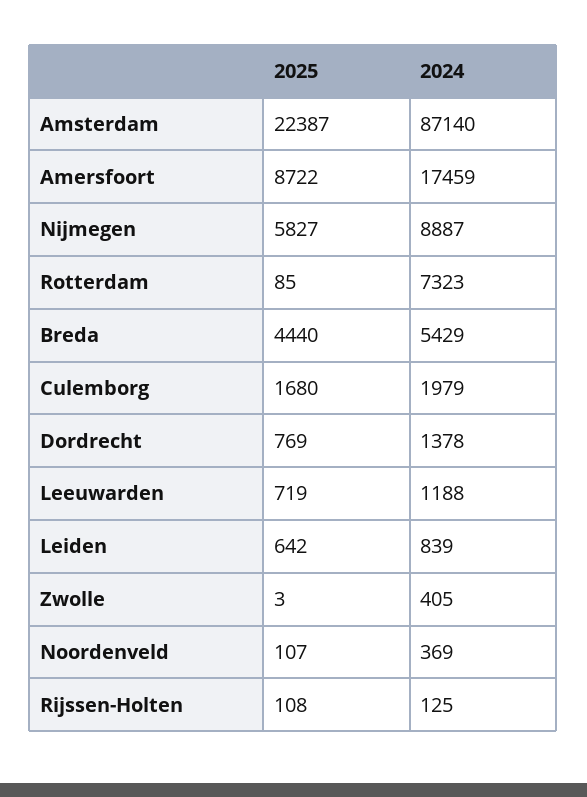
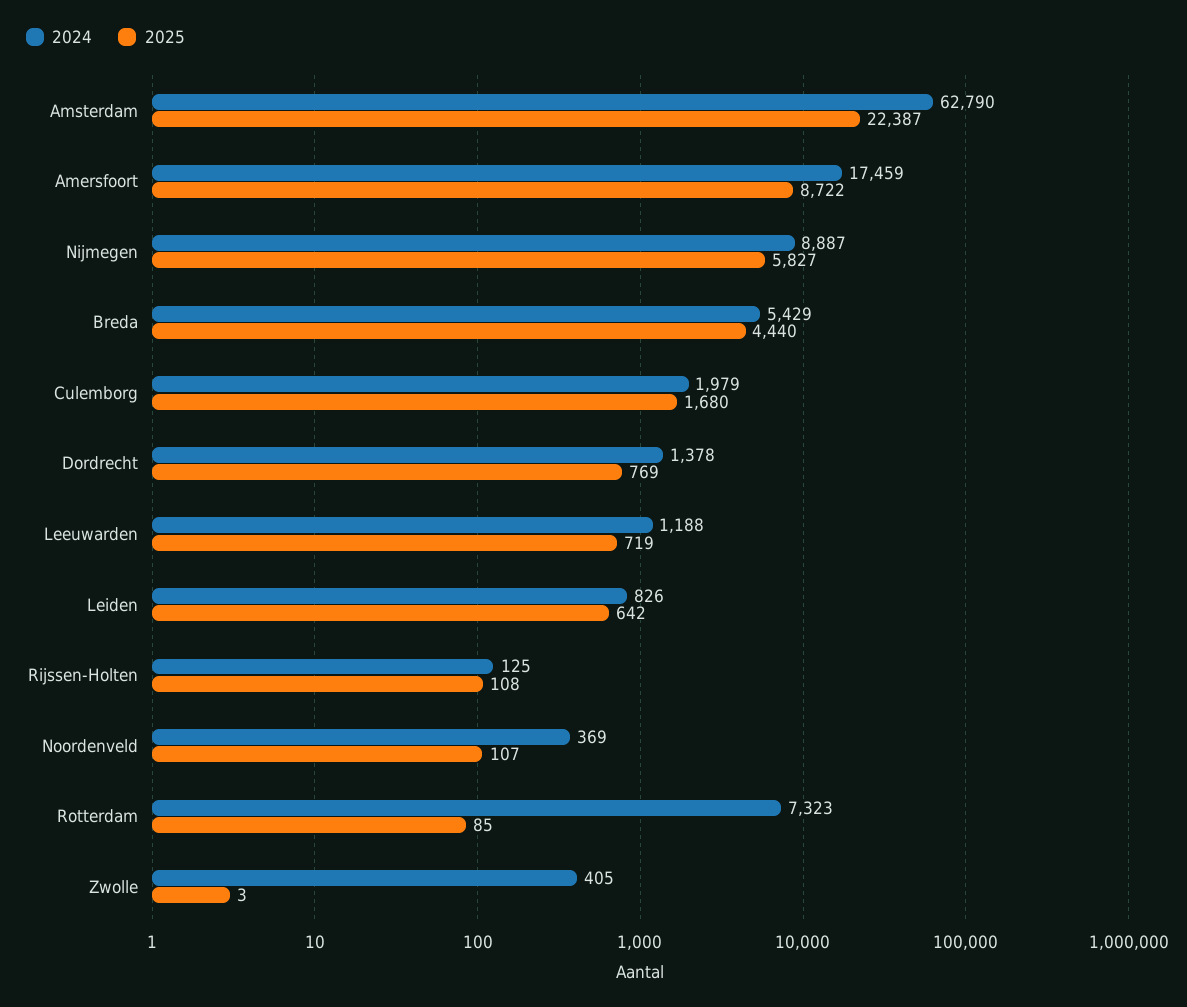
  {
    "2025": {
      "Amsterdam": 22387,
      "Amersfoort": 8722,
      "Nijmegen": 5827,
      "Rotterdam": 85,
      "Breda": 4440,
      "Culemborg": 1680,
      "Dordrecht": 769,
      "Leeuwarden": 719,
      "Leiden": 642,
      "Zwolle": 3,
      "Noordenveld": 107,
      "Rijssen-Holten": 108
    },
    "2024": {
-     "Amsterdam": 87140,
+     "Amsterdam": 62790,
      "Amersfoort": 17459,
      "Nijmegen": 8887,
      "Rotterdam": 7323,
      "Breda": 5429,
      "Culemborg": 1979,
      "Dordrecht": 1378,
      "Leeuwarden": 1188,
-     "Leiden": 839,
+     "Leiden": 826,
      "Zwolle": 405,
      "Noordenveld": 369,
      "Rijssen-Holten": 125
    }
  }

